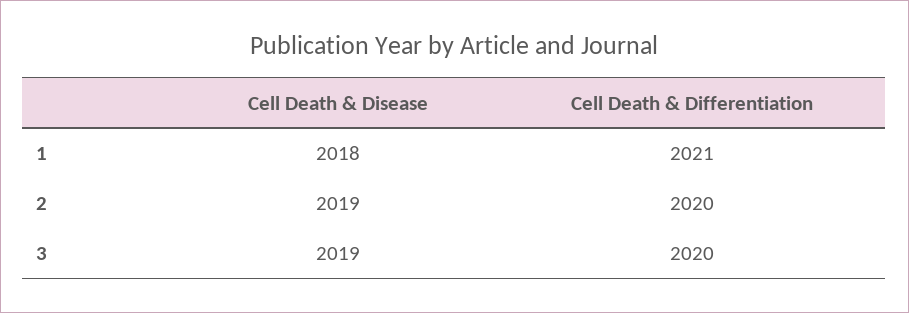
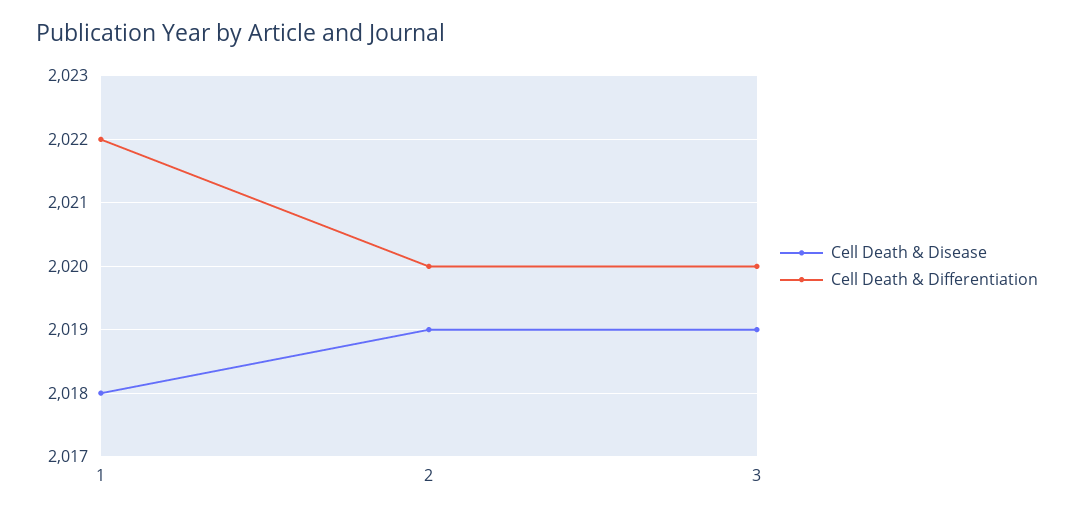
  {
    "Cell Death & Disease": {
      "1": 2018,
      "2": 2019,
      "3": 2019
    },
    "Cell Death & Differentiation": {
-     "1": 2021,
+     "1": 2022,
      "2": 2020,
      "3": 2020
    }
  }

